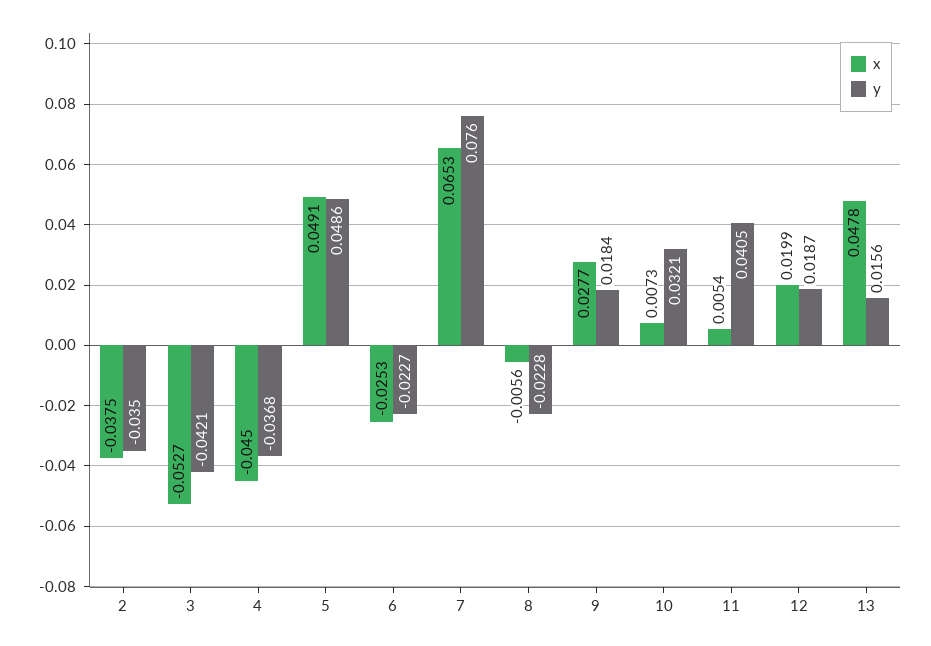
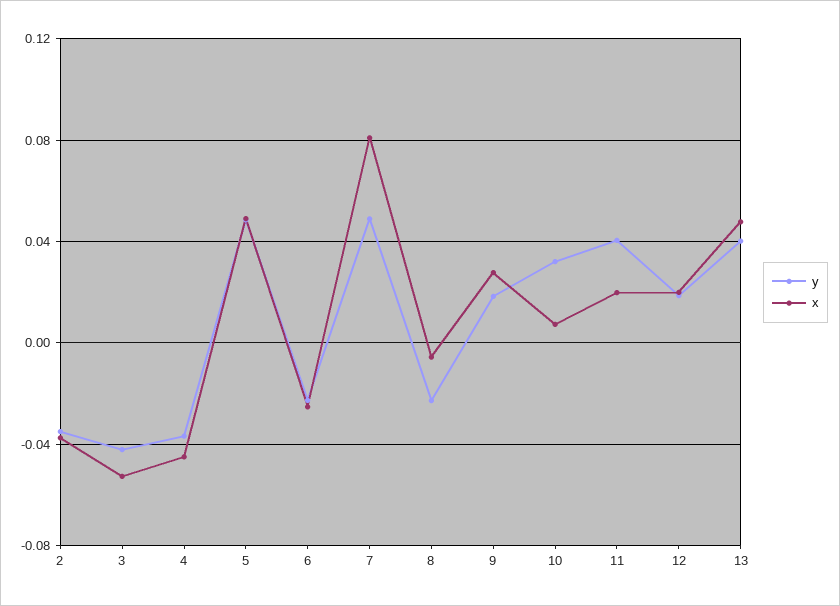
  {
    "x": {
      "2": -0.0375,
      "3": -0.0527,
      "4": -0.045,
      "5": 0.0491,
      "6": -0.0253,
-     "7": 0.0653,
+     "7": 0.08,
      "8": -0.0056,
      "9": 0.0277,
      "10": 0.0073,
-     "11": 0.0054,
+     "11": 0.02,
      "12": 0.0199,
      "13": 0.0478
    },
    "y": {
      "2": -0.035,
      "3": -0.0421,
      "4": -0.0368,
      "5": 0.0486,
      "6": -0.0227,
-     "7": 0.076,
+     "7": 0.05,
      "8": -0.0228,
      "9": 0.0184,
      "10": 0.0321,
      "11": 0.0405,
      "12": 0.0187,
-     "13": 0.0156
+     "13": 0.04
    }
  }

